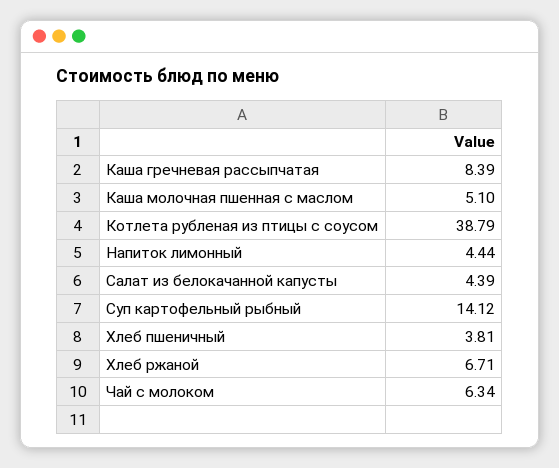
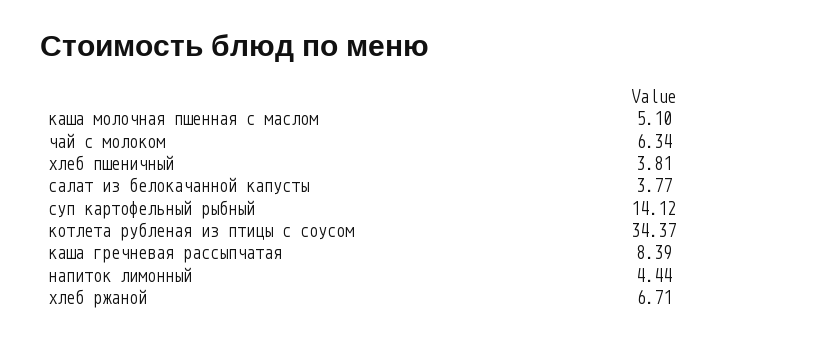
  {
    "Каша гречневая рассыпчатая": 8.39,
    "Каша молочная пшенная с маслом": 5.1,
-   "Котлета рубленая из птицы с соусом": 38.79,
+   "Котлета рубленая из птицы с соусом": 34.37,
    "Напиток лимонный": 4.44,
-   "Салат из белокачанной капусты": 4.39,
+   "Салат из белокачанной капусты": 3.77,
    "Суп картофельный рыбный": 14.12,
    "Хлеб пшеничный": 3.81,
    "Хлеб ржаной": 6.71,
    "Чай с молоком": 6.34
  }

